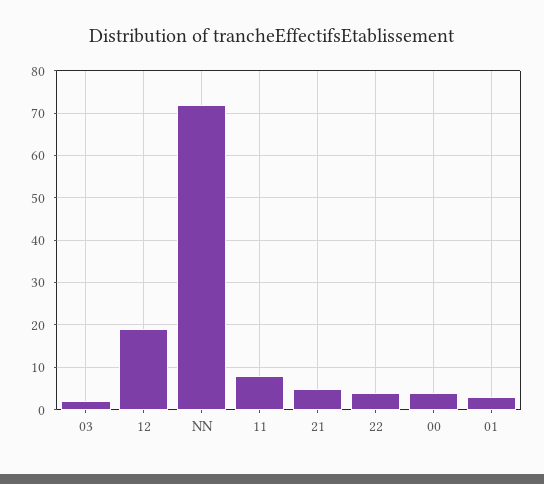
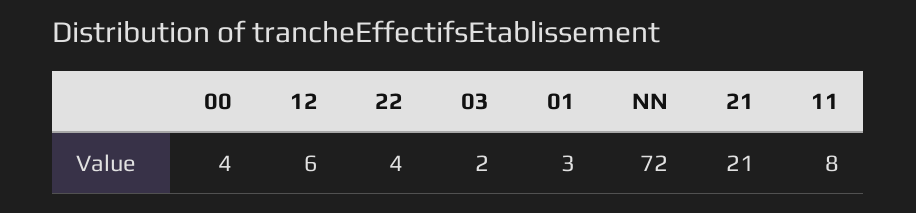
  {
    "03": 2,
-   "12": 20,
+   "12": 6,
    "NN": 72,
    "11": 8,
-   "21": 5,
+   "21": 21,
    "22": 4,
    "00": 4,
    "01": 3
  }

